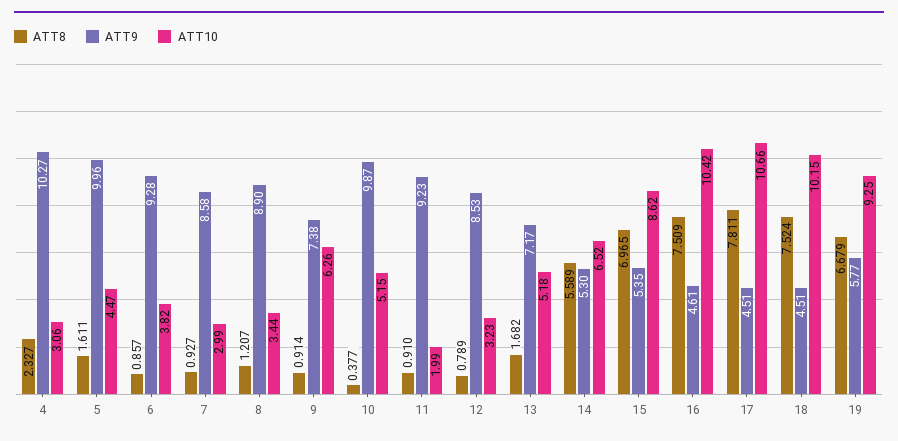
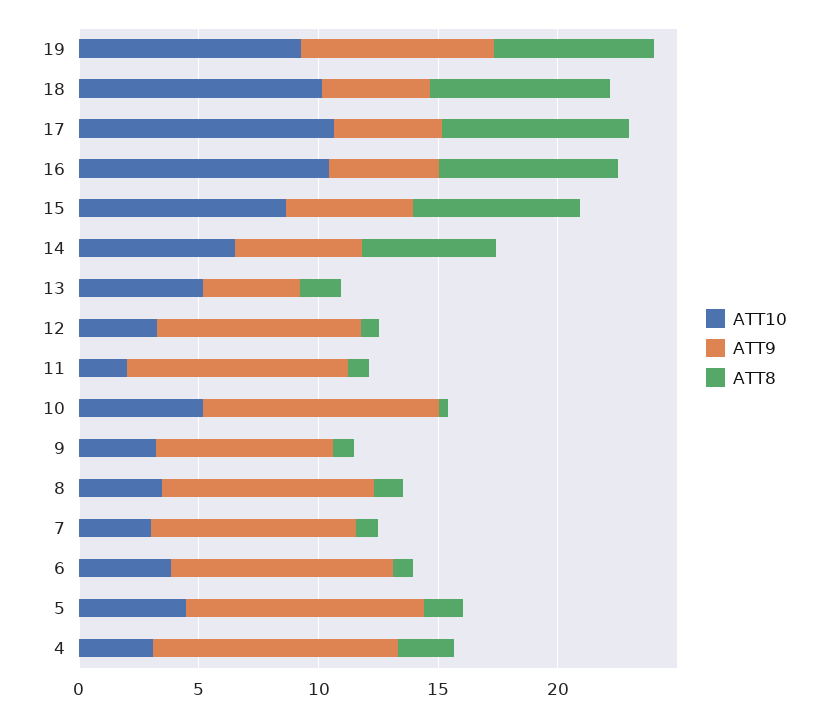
  {
    "ATT8": {
      "4": 2.327,
      "5": 1.611,
      "6": 0.857,
      "7": 0.927,
      "8": 1.207,
      "9": 0.914,
      "10": 0.377,
      "11": 0.91,
      "12": 0.789,
      "13": 1.682,
      "14": 5.589,
      "15": 6.965,
      "16": 7.509,
      "17": 7.811,
      "18": 7.524,
      "19": 6.679
    },
    "ATT9": {
      "4": 10.27,
      "5": 9.96,
      "6": 9.28,
      "7": 8.58,
      "8": 8.9,
      "9": 7.38,
      "10": 9.87,
      "11": 9.23,
      "12": 8.53,
-     "13": 7.17,
+     "13": 4,
      "14": 5.3,
      "15": 5.35,
      "16": 4.61,
      "17": 4.51,
      "18": 4.51,
-     "19": 5.77
+     "19": 8
    },
    "ATT10": {
      "4": 3.06,
      "5": 4.47,
      "6": 3.82,
      "7": 2.99,
      "8": 3.44,
-     "9": 6.26,
+     "9": 3,
      "10": 5.15,
      "11": 1.99,
      "12": 3.23,
      "13": 5.18,
      "14": 6.52,
      "15": 8.62,
      "16": 10.42,
      "17": 10.66,
      "18": 10.15,
      "19": 9.25
    }
  }

